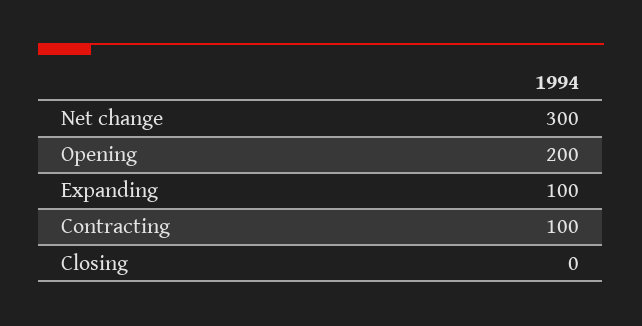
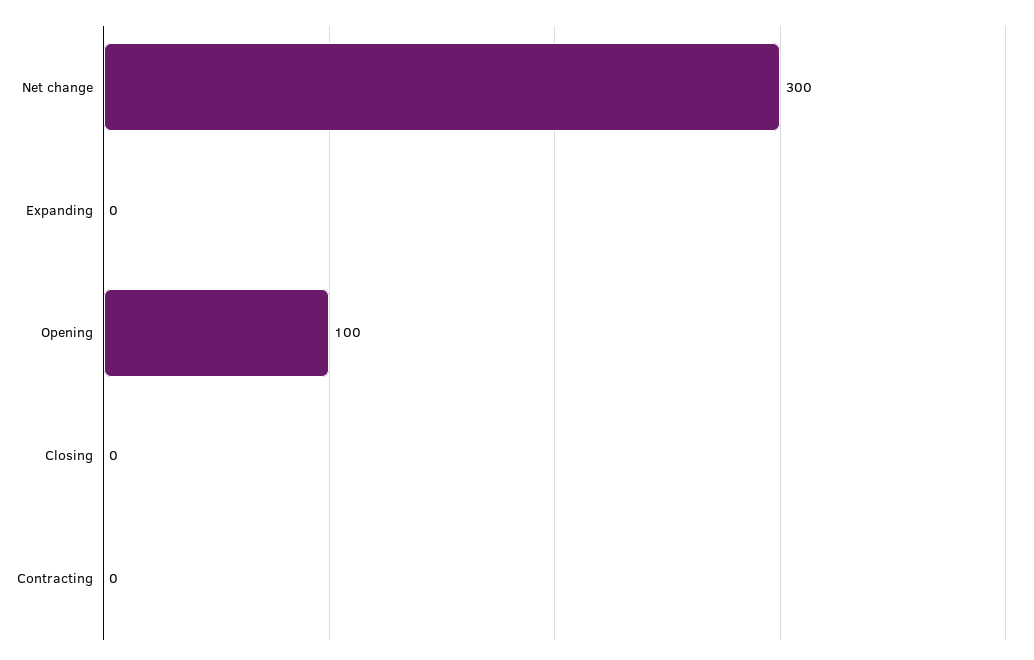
  {
    "Net change": 300,
-   "Opening": 200,
+   "Opening": 100,
-   "Expanding": 100,
+   "Expanding": 0,
-   "Contracting": 100,
+   "Contracting": 0,
    "Closing": 0
  }

